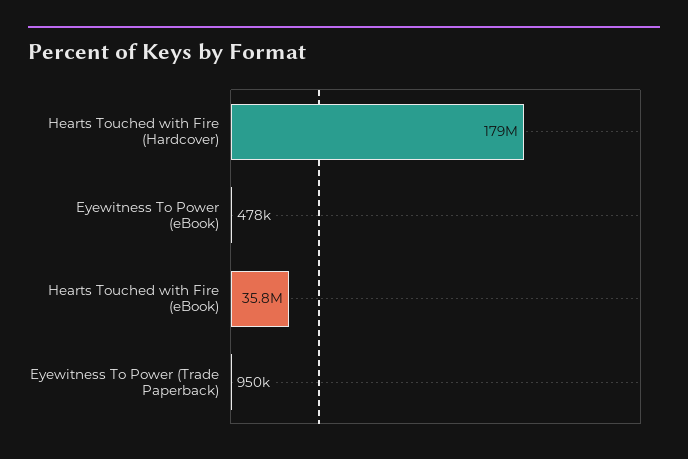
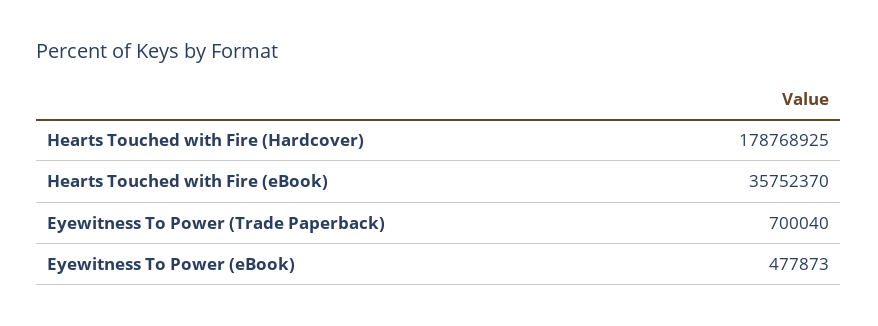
  {
    "Hearts Touched with Fire (Hardcover)": 178768925,
    "Eyewitness To Power (eBook)": 477873,
    "Hearts Touched with Fire (eBook)": 35752370,
-   "Eyewitness To Power (Trade Paperback)": 950000
+   "Eyewitness To Power (Trade Paperback)": 700040
  }

